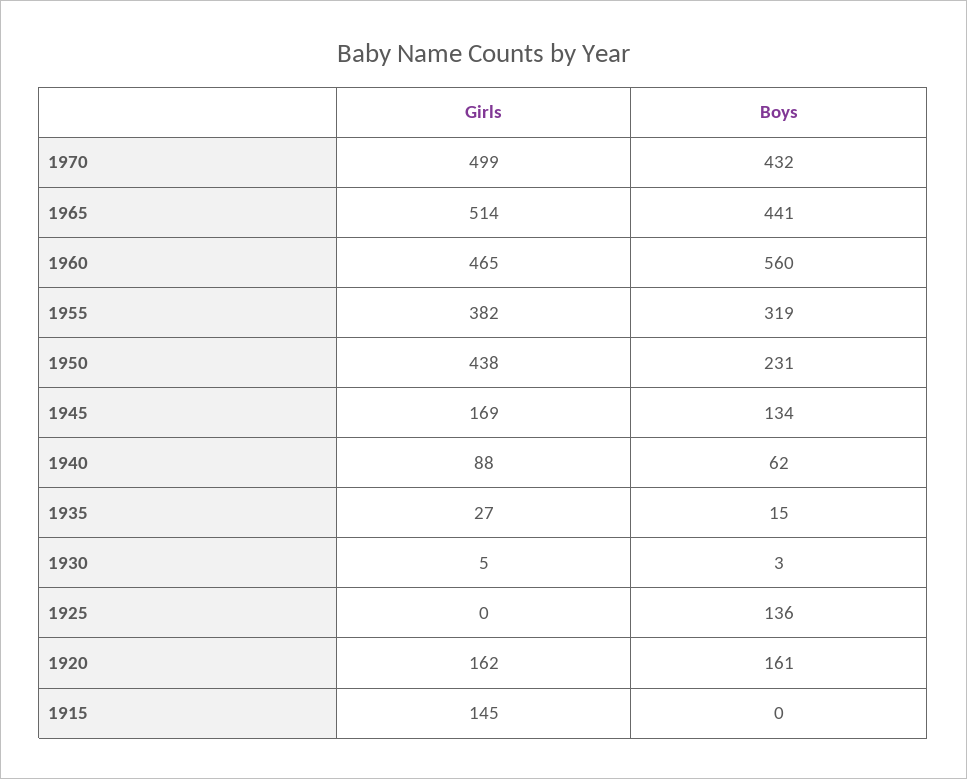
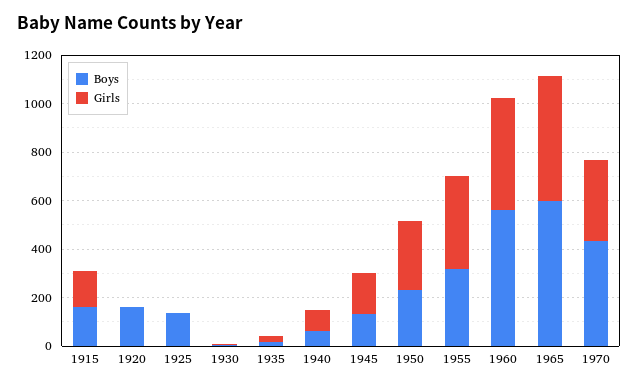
  {
    "Girls": {
-     "1970": 499,
+     "1970": 350,
      "1965": 514,
      "1960": 465,
      "1955": 382,
-     "1950": 438,
+     "1950": 300,
      "1945": 169,
      "1940": 88,
      "1935": 27,
      "1930": 5,
      "1925": 0,
-     "1920": 162,
+     "1920": 0,
      "1915": 145
    },
    "Boys": {
      "1970": 432,
-     "1965": 441,
+     "1965": 600,
      "1960": 560,
      "1955": 319,
      "1950": 231,
      "1945": 134,
      "1940": 62,
      "1935": 15,
      "1930": 3,
      "1925": 136,
      "1920": 161,
-     "1915": 0
+     "1915": 150
    }
  }

